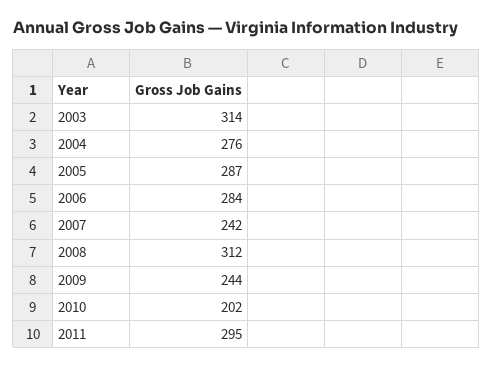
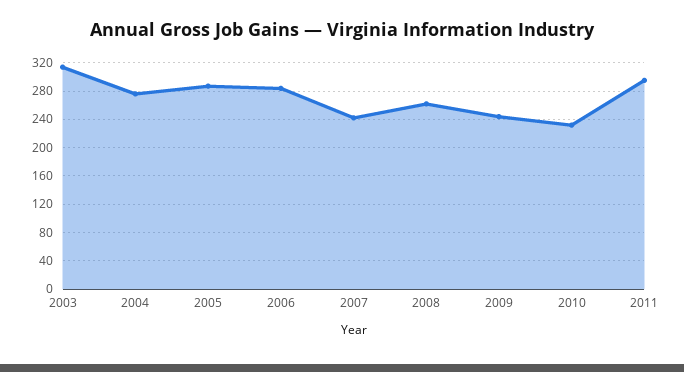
  {
    "2003": 314,
    "2004": 276,
    "2005": 287,
    "2006": 284,
    "2007": 242,
-   "2008": 312,
+   "2008": 260,
    "2009": 244,
-   "2010": 202,
+   "2010": 230,
    "2011": 295
  }

